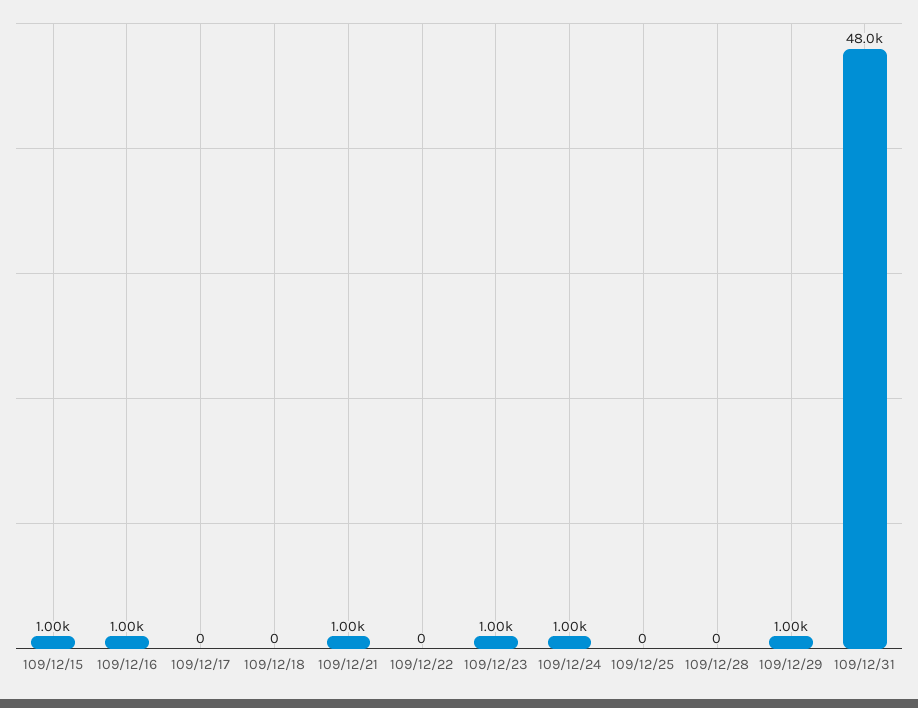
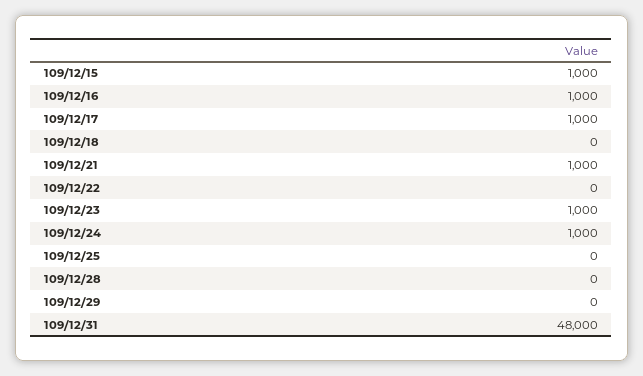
  {
    "109/12/15": 1000,
    "109/12/16": 1000,
-   "109/12/17": 0,
+   "109/12/17": 1000,
    "109/12/18": 0,
    "109/12/21": 1000,
    "109/12/22": 0,
    "109/12/23": 1000,
    "109/12/24": 1000,
    "109/12/25": 0,
    "109/12/28": 0,
-   "109/12/29": 1000,
+   "109/12/29": 0,
    "109/12/31": 48000
  }

